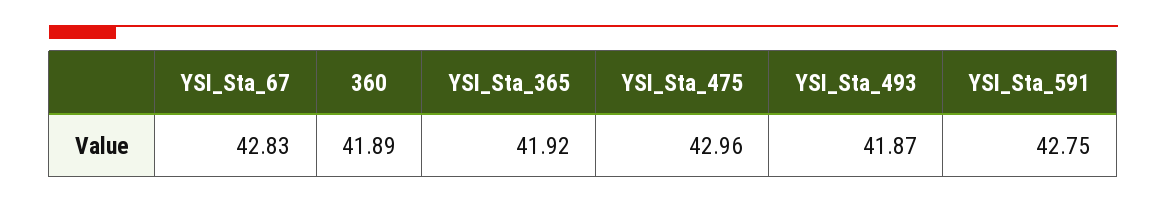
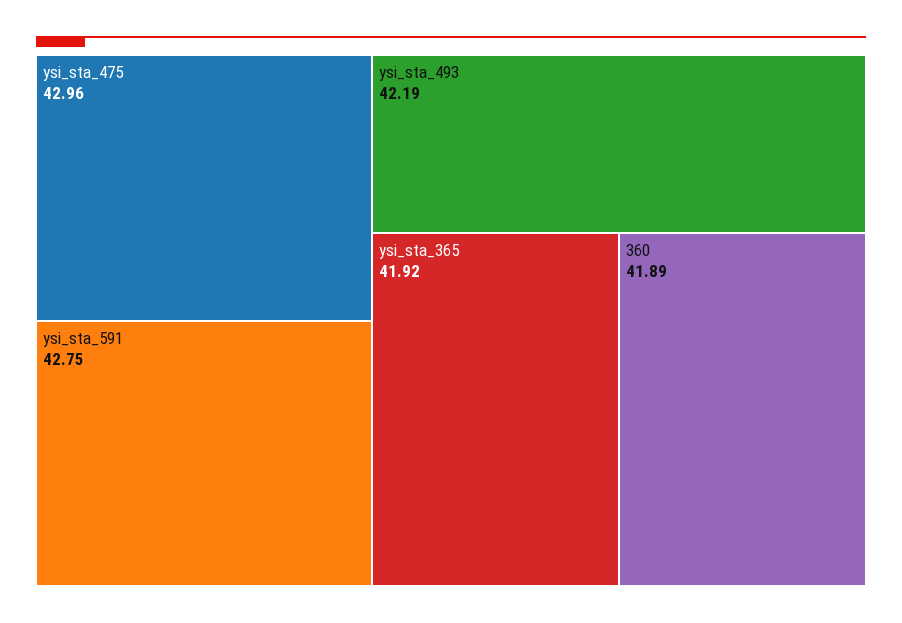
  {
-   "YSI_Sta_67": 42.83,
    "360": 41.89,
    "YSI_Sta_365": 41.92,
    "YSI_Sta_475": 42.96,
-   "YSI_Sta_493": 41.87,
+   "YSI_Sta_493": 42.19,
    "YSI_Sta_591": 42.75
  }

